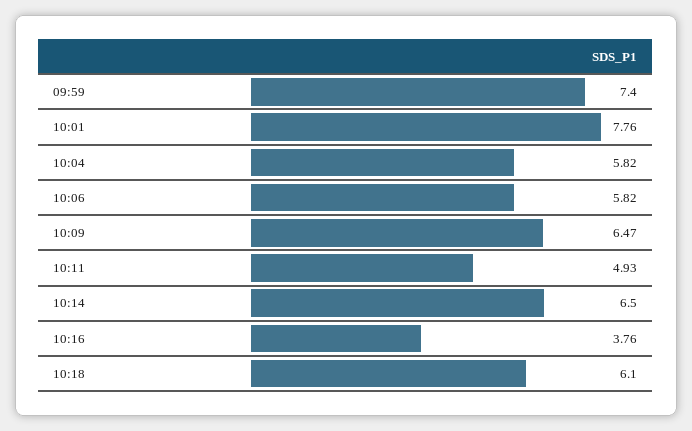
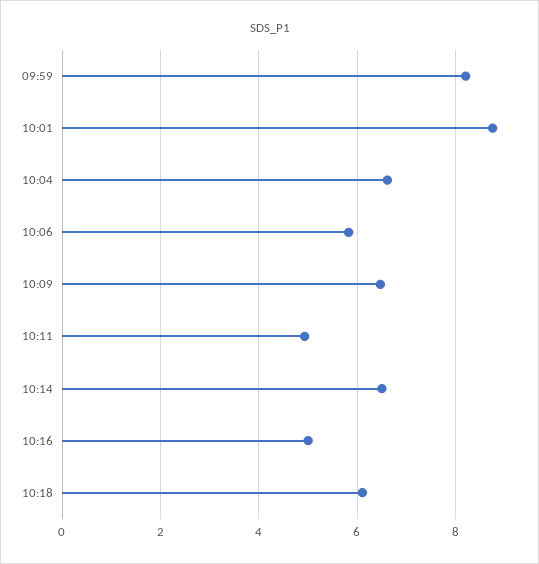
  {
-   "09:59": 7.4,
+   "09:59": 8.2,
-   "10:01": 7.76,
+   "10:01": 8.8,
-   "10:04": 5.82,
+   "10:04": 6.6,
    "10:06": 5.82,
    "10:09": 6.47,
    "10:11": 4.93,
    "10:14": 6.5,
-   "10:16": 3.76,
+   "10:16": 5,
    "10:18": 6.1
  }

